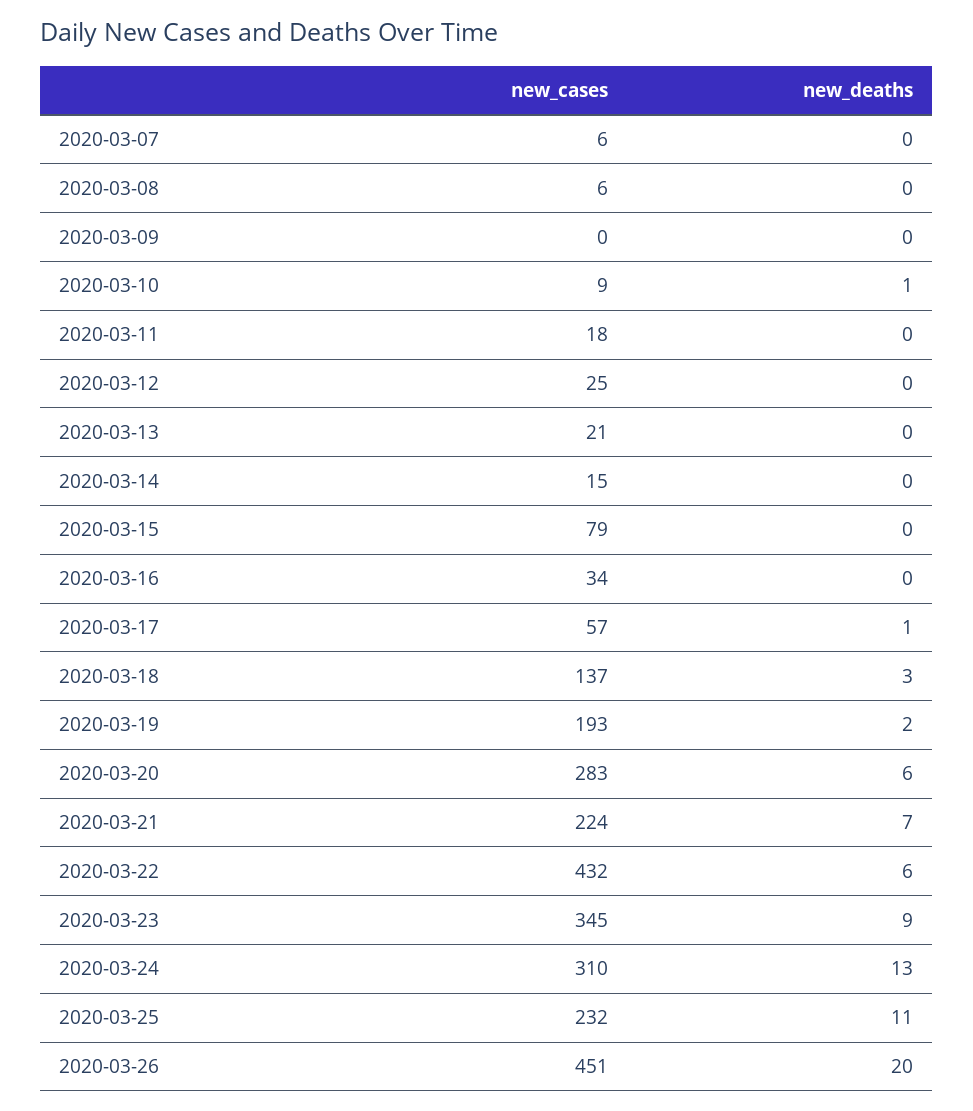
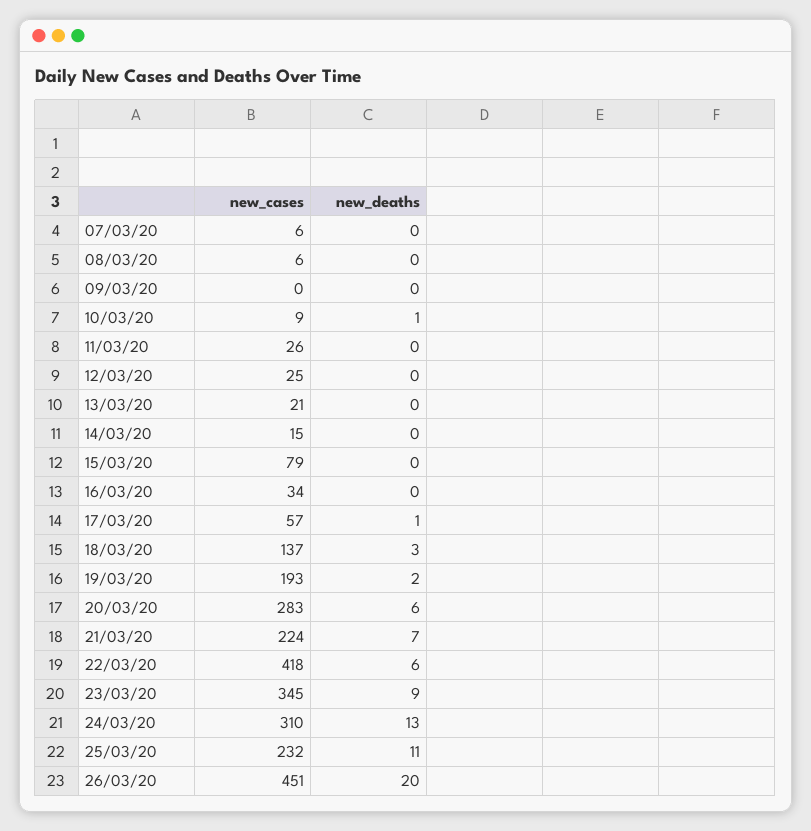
  {
    "new_cases": {
      "2020-03-07": 6,
      "2020-03-08": 6,
      "2020-03-09": 0,
      "2020-03-10": 9,
-     "2020-03-11": 18,
+     "2020-03-11": 26,
      "2020-03-12": 25,
      "2020-03-13": 21,
      "2020-03-14": 15,
      "2020-03-15": 79,
      "2020-03-16": 34,
      "2020-03-17": 57,
      "2020-03-18": 137,
      "2020-03-19": 193,
      "2020-03-20": 283,
      "2020-03-21": 224,
-     "2020-03-22": 432,
+     "2020-03-22": 418,
      "2020-03-23": 345,
      "2020-03-24": 310,
      "2020-03-25": 232,
      "2020-03-26": 451
    },
    "new_deaths": {
      "2020-03-07": 0,
      "2020-03-08": 0,
      "2020-03-09": 0,
      "2020-03-10": 1,
      "2020-03-11": 0,
      "2020-03-12": 0,
      "2020-03-13": 0,
      "2020-03-14": 0,
      "2020-03-15": 0,
      "2020-03-16": 0,
      "2020-03-17": 1,
      "2020-03-18": 3,
      "2020-03-19": 2,
      "2020-03-20": 6,
      "2020-03-21": 7,
      "2020-03-22": 6,
      "2020-03-23": 9,
      "2020-03-24": 13,
      "2020-03-25": 11,
      "2020-03-26": 20
    }
  }

